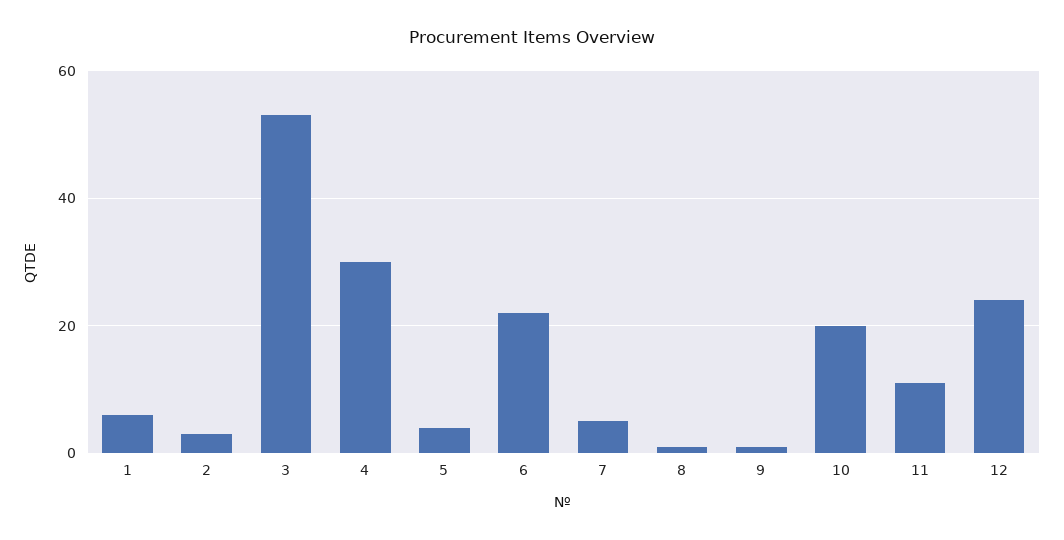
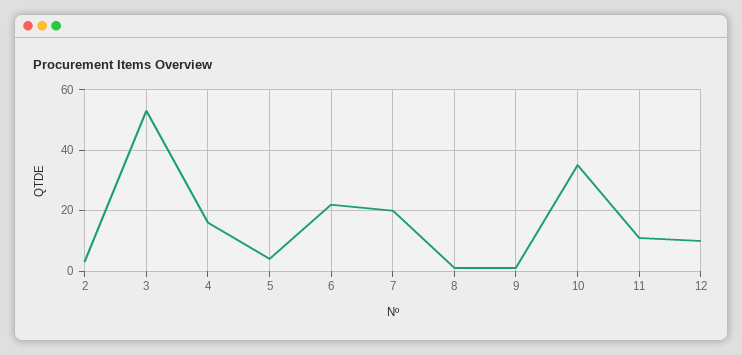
  {
-   "1": 5,
    "2": 5,
    "3": 55,
-   "4": 30,
+   "4": 15,
    "5": 5,
    "6": 20,
-   "7": 5,
+   "7": 20,
    "8": 0,
    "9": 0,
-   "10": 20,
+   "10": 35,
    "11": 10,
-   "12": 25
+   "12": 10
  }

